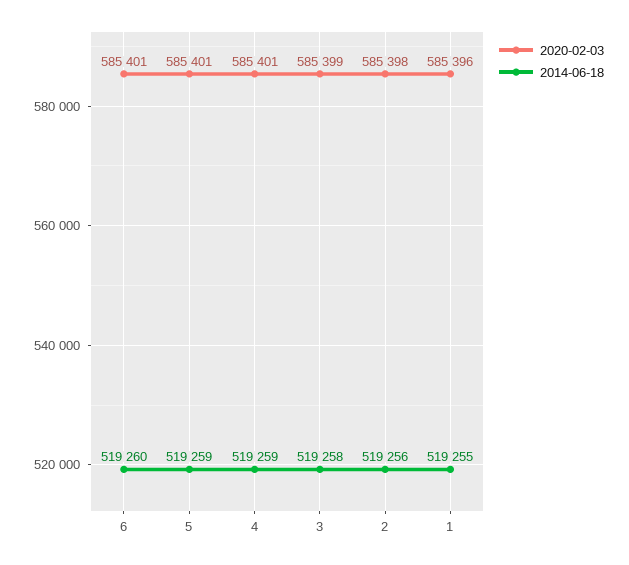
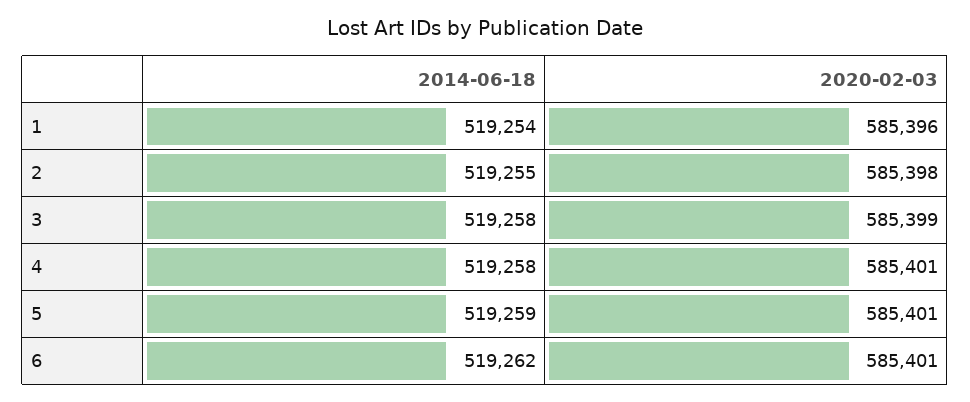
  {
    "2020-02-03": {
      "6": 585401,
      "5": 585401,
      "4": 585401,
      "3": 585399,
      "2": 585398,
      "1": 585396
    },
    "2014-06-18": {
-     "6": 519260,
+     "6": 519262,
      "5": 519259,
-     "4": 519259,
+     "4": 519258,
      "3": 519258,
-     "2": 519256,
+     "2": 519255,
-     "1": 519255
+     "1": 519254
    }
  }

